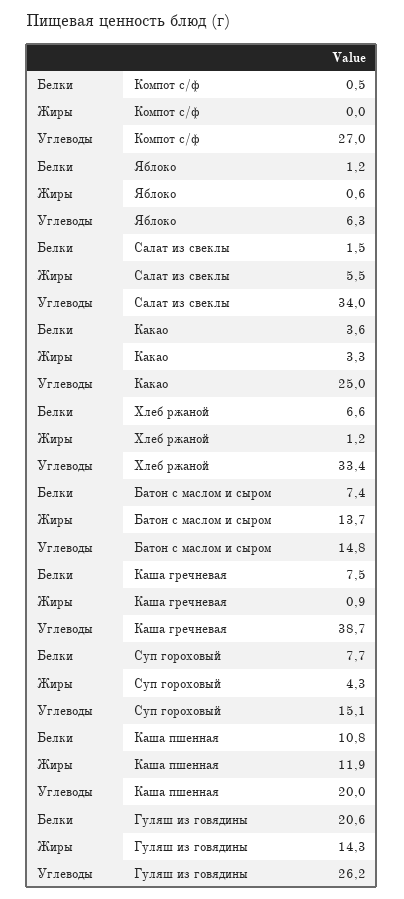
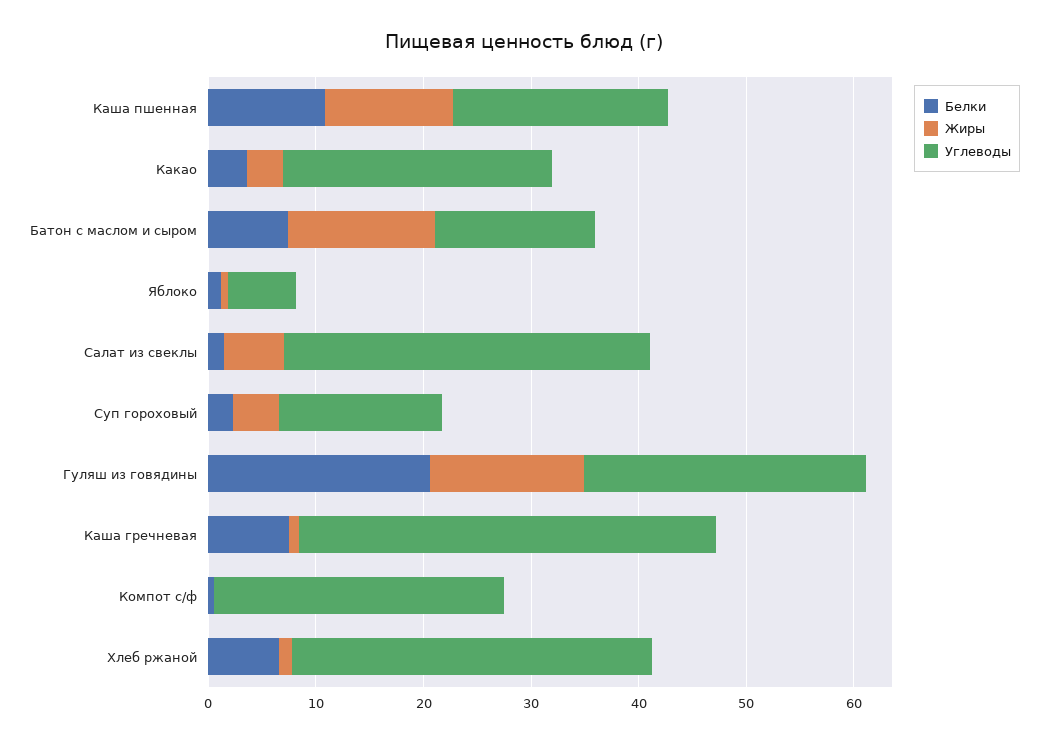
  {
    "Белки": {
      "Компот с/ф": 0.5,
      "Яблоко": 1.2,
      "Салат из свеклы": 1.5,
      "Какао": 3.6,
      "Хлеб ржаной": 6.6,
      "Батон с маслом и сыром": 7.4,
      "Каша гречневая": 7.5,
-     "Суп гороховый": 7.7,
+     "Суп гороховый": 2,
      "Каша пшенная": 10.8,
      "Гуляш из говядины": 20.6
    },
    "Жиры": {
      "Компот с/ф": 0,
      "Яблоко": 0.6,
      "Салат из свеклы": 5.5,
      "Какао": 3.3,
      "Хлеб ржаной": 1.2,
      "Батон с маслом и сыром": 13.7,
      "Каша гречневая": 0.9,
      "Суп гороховый": 4.3,
      "Каша пшенная": 11.9,
      "Гуляш из говядины": 14.3
    },
    "Углеводы": {
      "Компот с/ф": 27,
      "Яблоко": 6.3,
      "Салат из свеклы": 34,
      "Какао": 25,
      "Хлеб ржаной": 33.4,
      "Батон с маслом и сыром": 14.8,
      "Каша гречневая": 38.7,
      "Суп гороховый": 15.1,
      "Каша пшенная": 20,
      "Гуляш из говядины": 26.2
    }
  }

